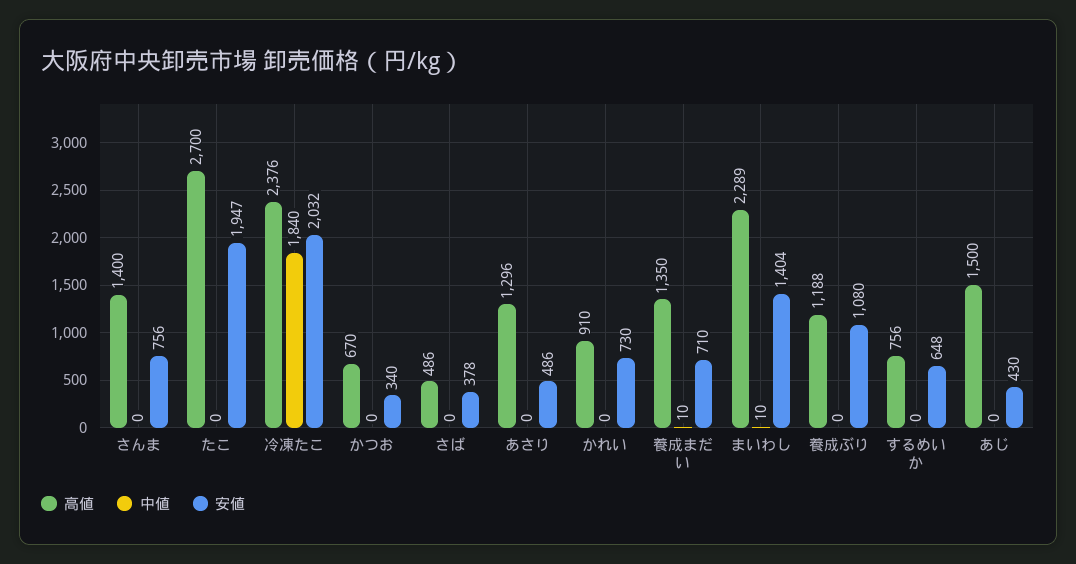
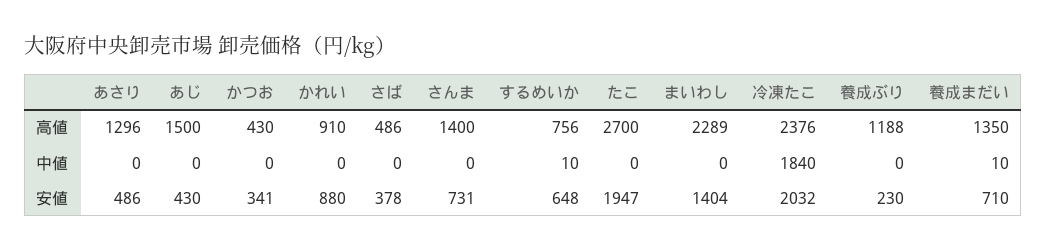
  {
    "高値": {
      "さんま": 1400,
      "たこ": 2700,
      "冷凍たこ": 2376,
-     "かつお": 670,
+     "かつお": 430,
      "さば": 486,
      "あさり": 1296,
      "かれい": 910,
      "養成まだい": 1350,
      "まいわし": 2289,
      "養成ぶり": 1188,
      "するめいか": 756,
      "あじ": 1500
    },
    "中値": {
      "さんま": 0,
      "たこ": 0,
      "冷凍たこ": 1840,
      "かつお": 0,
      "さば": 0,
      "あさり": 0,
      "かれい": 0,
      "養成まだい": 10,
-     "まいわし": 10,
+     "まいわし": 0,
      "養成ぶり": 0,
-     "するめいか": 0,
+     "するめいか": 10,
      "あじ": 0
    },
    "安値": {
-     "さんま": 756,
+     "さんま": 731,
      "たこ": 1947,
      "冷凍たこ": 2032,
-     "かつお": 340,
+     "かつお": 341,
      "さば": 378,
      "あさり": 486,
-     "かれい": 730,
+     "かれい": 880,
      "養成まだい": 710,
      "まいわし": 1404,
-     "養成ぶり": 1080,
+     "養成ぶり": 230,
      "するめいか": 648,
      "あじ": 430
    }
  }

